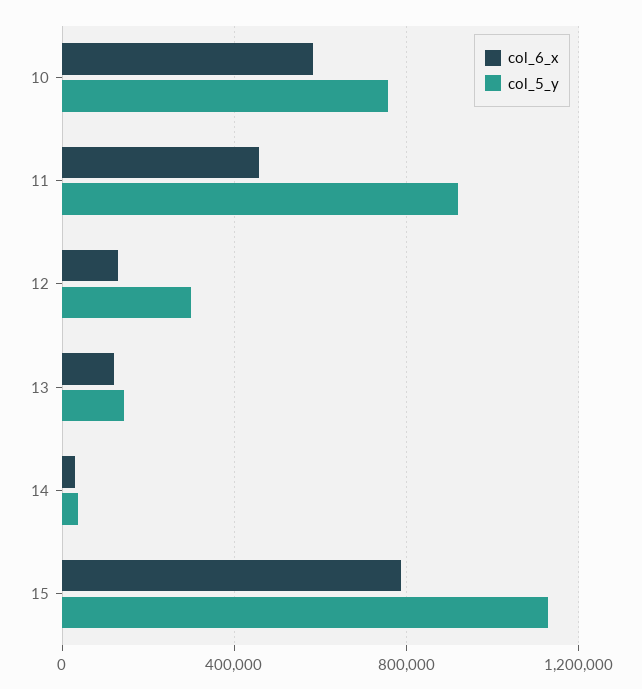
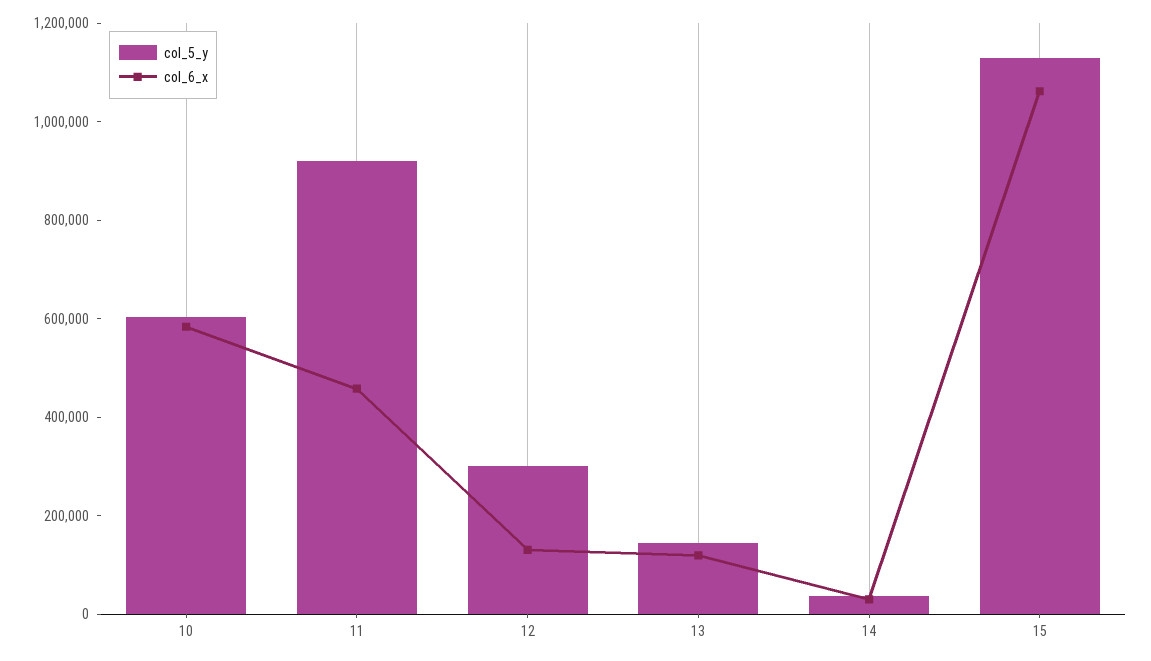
  {
    "col_6_x": {
      "10": 600000,
      "11": 450000,
      "12": 150000,
      "13": 100000,
      "14": 50000,
-     "15": 800000
+     "15": 1050000
    },
    "col_5_y": {
-     "10": 750000,
+     "10": 600000,
      "11": 900000,
      "12": 300000,
      "13": 150000,
      "14": 50000,
      "15": 1150000
    }
  }

